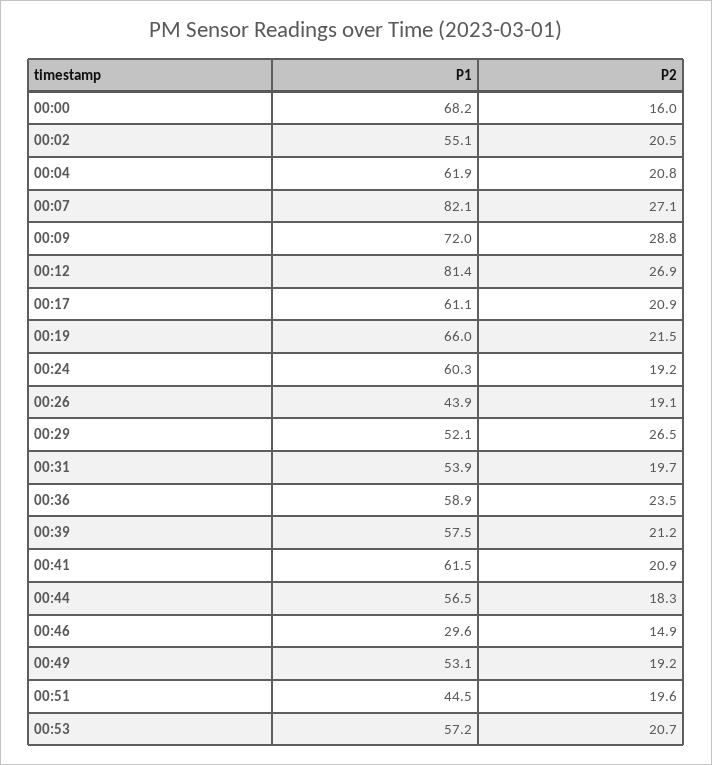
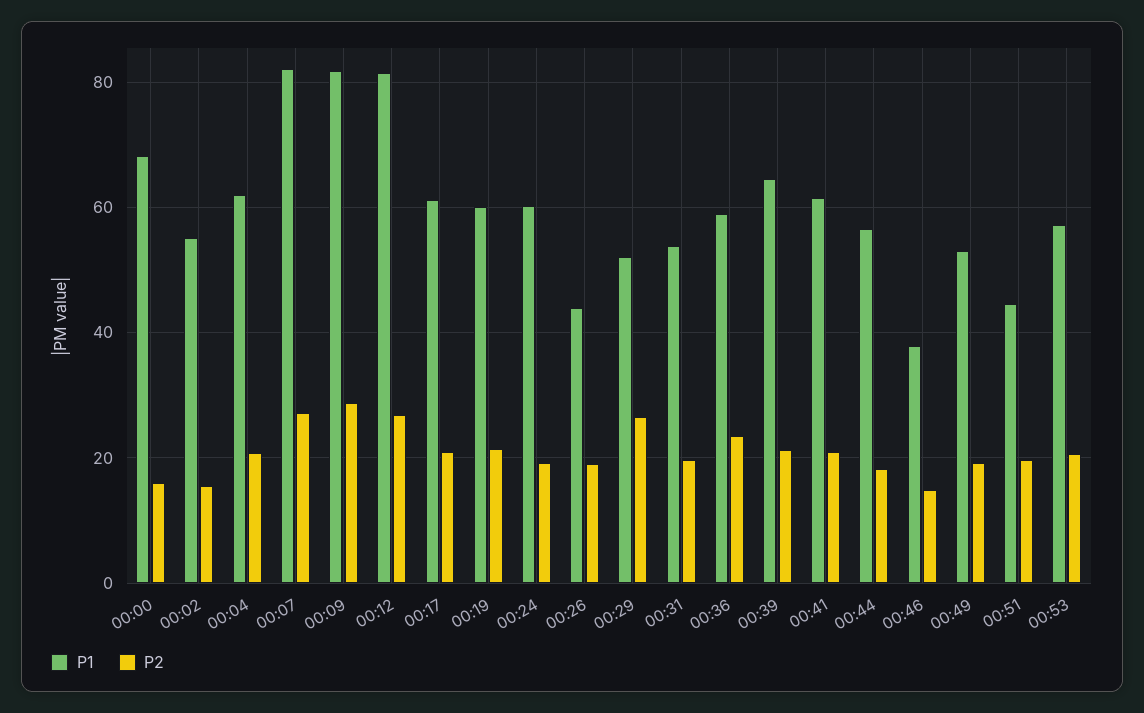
  {
    "P1": {
      "00:00": 68.2,
      "00:02": 55.1,
      "00:04": 61.9,
      "00:07": 82.1,
-     "00:09": 72,
+     "00:09": 82,
      "00:12": 81.4,
      "00:17": 61.1,
-     "00:19": 66,
+     "00:19": 60,
      "00:24": 60.3,
      "00:26": 43.9,
      "00:29": 52.1,
      "00:31": 53.9,
      "00:36": 58.9,
-     "00:39": 57.5,
+     "00:39": 64,
      "00:41": 61.5,
      "00:44": 56.5,
-     "00:46": 29.6,
+     "00:46": 38,
      "00:49": 53.1,
      "00:51": 44.5,
      "00:53": 57.2
    },
    "P2": {
      "00:00": 16,
-     "00:02": 20.5,
+     "00:02": 16,
      "00:04": 20.8,
      "00:07": 27.1,
      "00:09": 28.8,
      "00:12": 26.9,
      "00:17": 20.9,
      "00:19": 21.5,
      "00:24": 19.2,
      "00:26": 19.1,
      "00:29": 26.5,
      "00:31": 19.7,
      "00:36": 23.5,
      "00:39": 21.2,
      "00:41": 20.9,
      "00:44": 18.3,
      "00:46": 14.9,
      "00:49": 19.2,
      "00:51": 19.6,
      "00:53": 20.7
    }
  }

